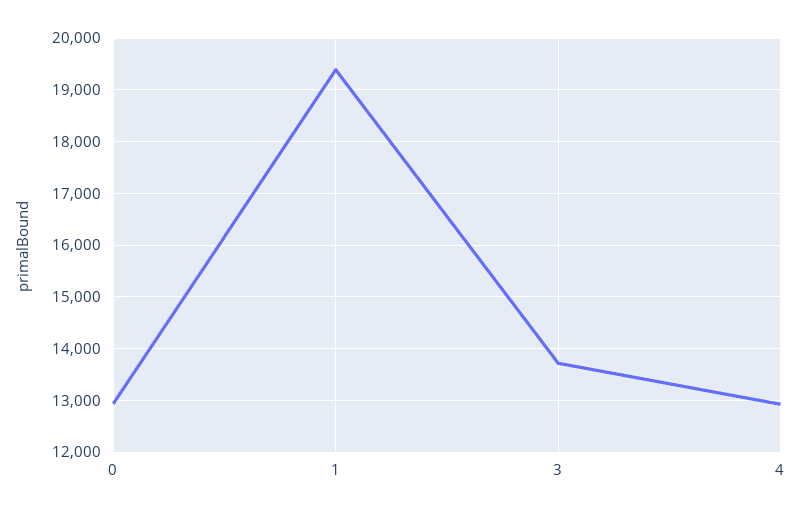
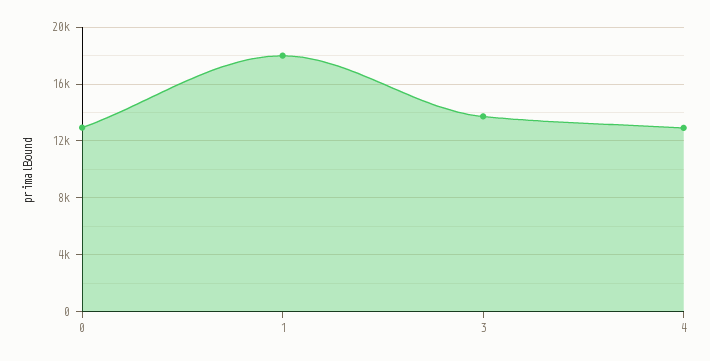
  {
    "0": 13000,
-   "1": 19400,
+   "1": 18000,
    "3": 13800,
    "4": 13000
  }

